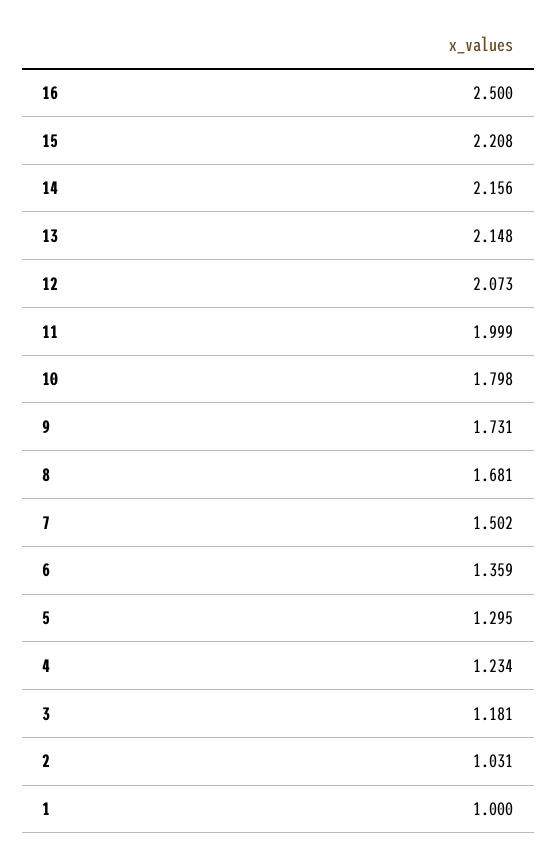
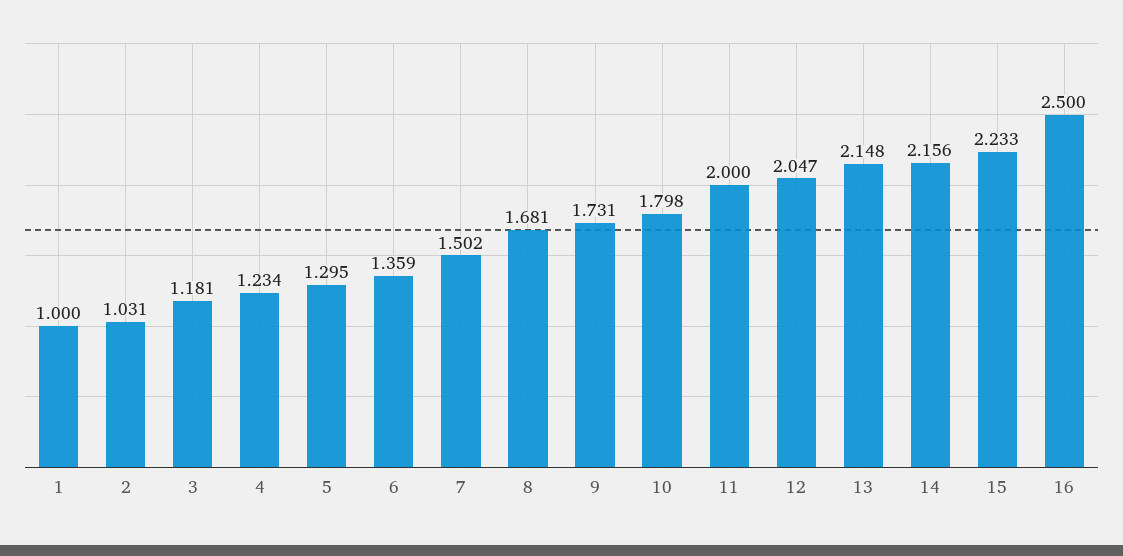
  {
    "16": 2.5,
-   "15": 2.208,
+   "15": 2.233,
    "14": 2.156,
    "13": 2.148,
-   "12": 2.073,
+   "12": 2.047,
-   "11": 1.999,
+   "11": 2,
    "10": 1.798,
    "9": 1.731,
    "8": 1.681,
    "7": 1.502,
    "6": 1.359,
    "5": 1.295,
    "4": 1.234,
    "3": 1.181,
    "2": 1.031,
    "1": 1
  }

